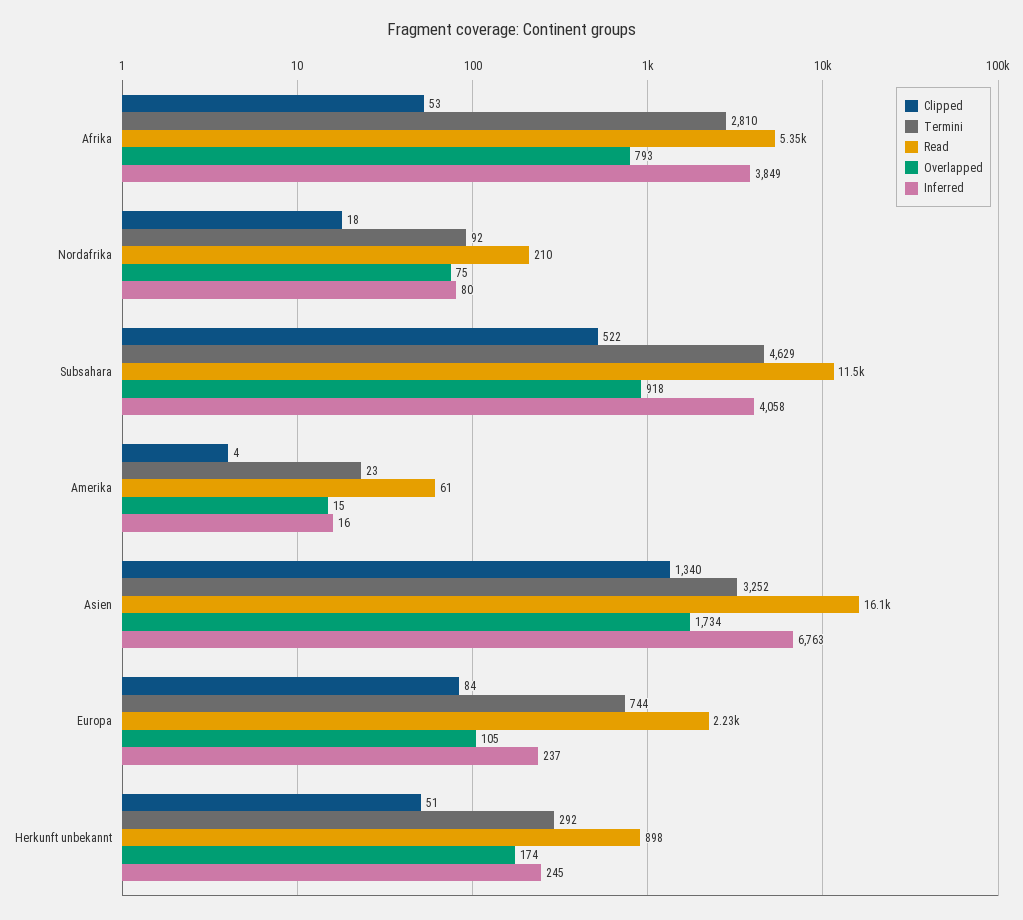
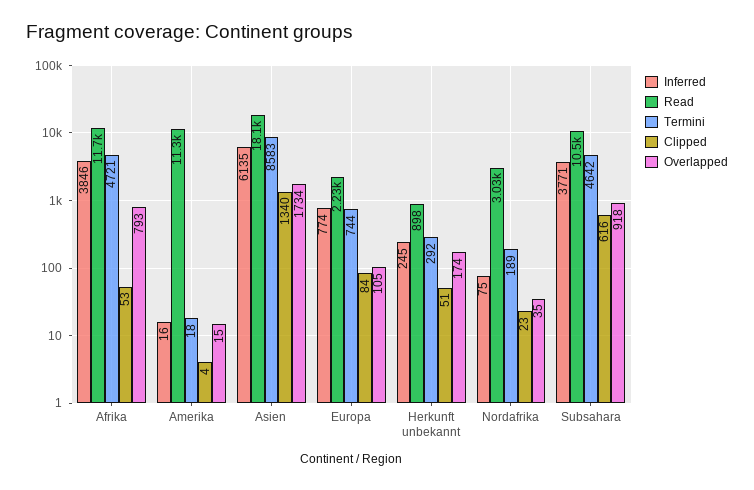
  {
    "Clipped": {
      "Afrika": 53,
-     "Nordafrika": 18,
+     "Nordafrika": 23,
-     "Subsahara": 522,
+     "Subsahara": 616,
      "Amerika": 4,
      "Asien": 1340,
      "Europa": 84,
      "Herkunft unbekannt": 51
    },
    "Termini": {
-     "Afrika": 2810,
+     "Afrika": 4721,
-     "Nordafrika": 92,
+     "Nordafrika": 189,
-     "Subsahara": 4629,
+     "Subsahara": 4642,
-     "Amerika": 23,
+     "Amerika": 18,
-     "Asien": 3252,
+     "Asien": 8583,
      "Europa": 744,
      "Herkunft unbekannt": 292
    },
    "Read": {
-     "Afrika": 5350,
+     "Afrika": 11700,
-     "Nordafrika": 210,
+     "Nordafrika": 3030,
-     "Subsahara": 11500,
+     "Subsahara": 10500,
-     "Amerika": 61,
+     "Amerika": 11300,
-     "Asien": 16100,
+     "Asien": 18100,
      "Europa": 2230,
      "Herkunft unbekannt": 898
    },
    "Overlapped": {
      "Afrika": 793,
-     "Nordafrika": 75,
+     "Nordafrika": 35,
      "Subsahara": 918,
      "Amerika": 15,
      "Asien": 1734,
      "Europa": 105,
      "Herkunft unbekannt": 174
    },
    "Inferred": {
-     "Afrika": 3849,
+     "Afrika": 3846,
-     "Nordafrika": 80,
+     "Nordafrika": 75,
-     "Subsahara": 4058,
+     "Subsahara": 3771,
      "Amerika": 16,
-     "Asien": 6763,
+     "Asien": 6135,
-     "Europa": 237,
+     "Europa": 774,
      "Herkunft unbekannt": 245
    }
  }

